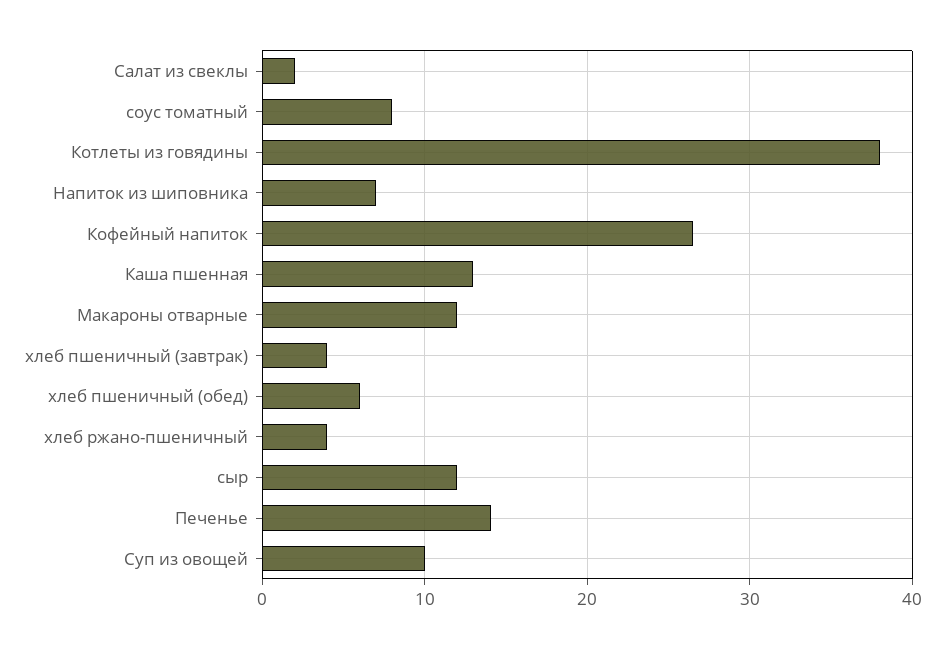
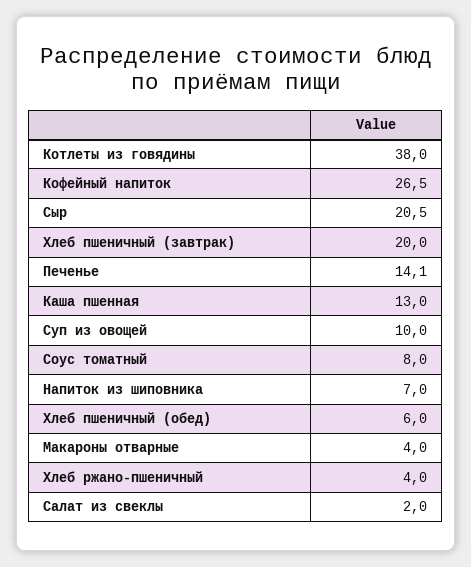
  {
    "Салат из свеклы": 2,
    "соус томатный": 8,
    "Котлеты из говядины": 38,
    "Напиток из шиповника": 7,
    "Кофейный напиток": 26.5,
    "Каша пшенная": 13,
-   "Макароны отварные": 12,
+   "Макароны отварные": 4,
-   "хлеб пшеничный (завтрак)": 4,
+   "хлеб пшеничный (завтрак)": 20,
    "хлеб пшеничный (обед)": 6,
    "хлеб ржано-пшеничный": 4,
-   "сыр": 12,
+   "сыр": 20.5,
    "Печенье": 14.1,
    "Суп из овощей": 10
  }

